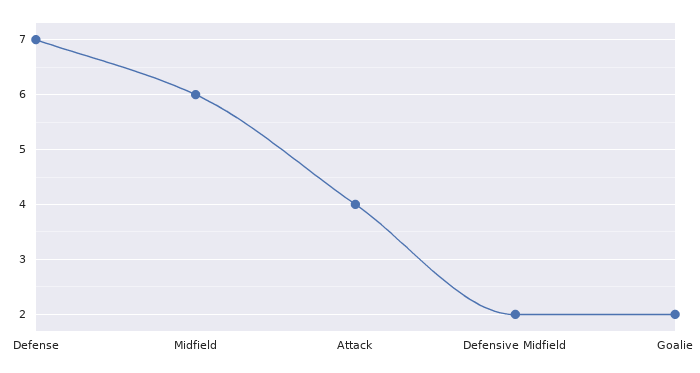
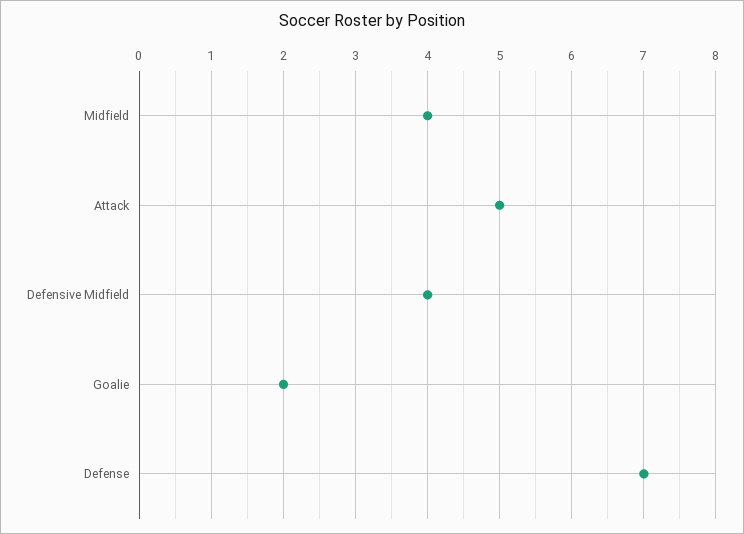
  {
    "Defense": 7,
-   "Midfield": 6,
+   "Midfield": 4,
-   "Attack": 4,
+   "Attack": 5,
-   "Defensive Midfield": 2,
+   "Defensive Midfield": 4,
    "Goalie": 2
  }

